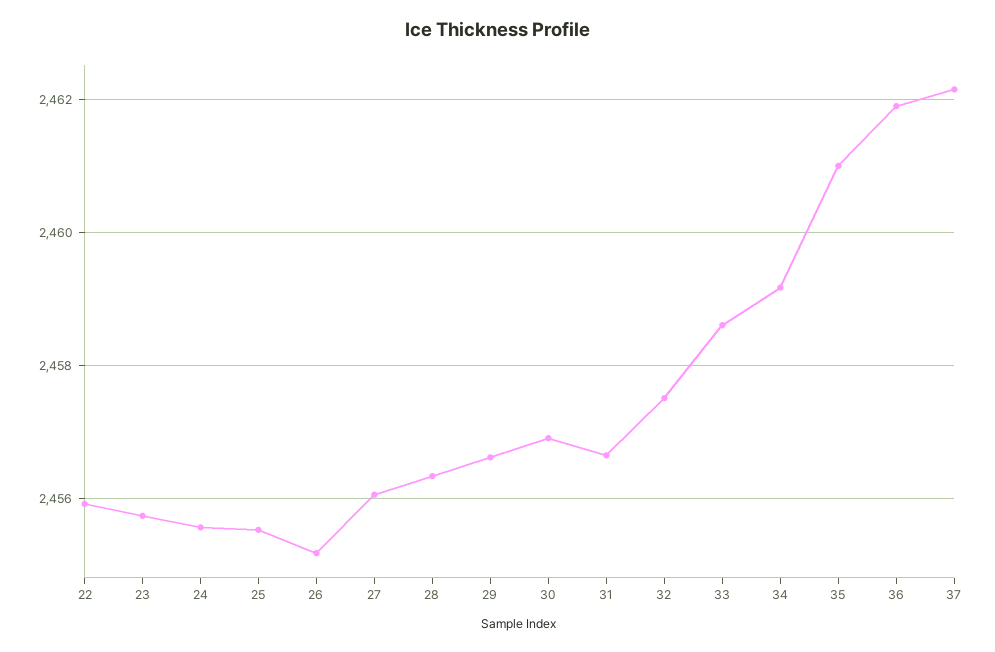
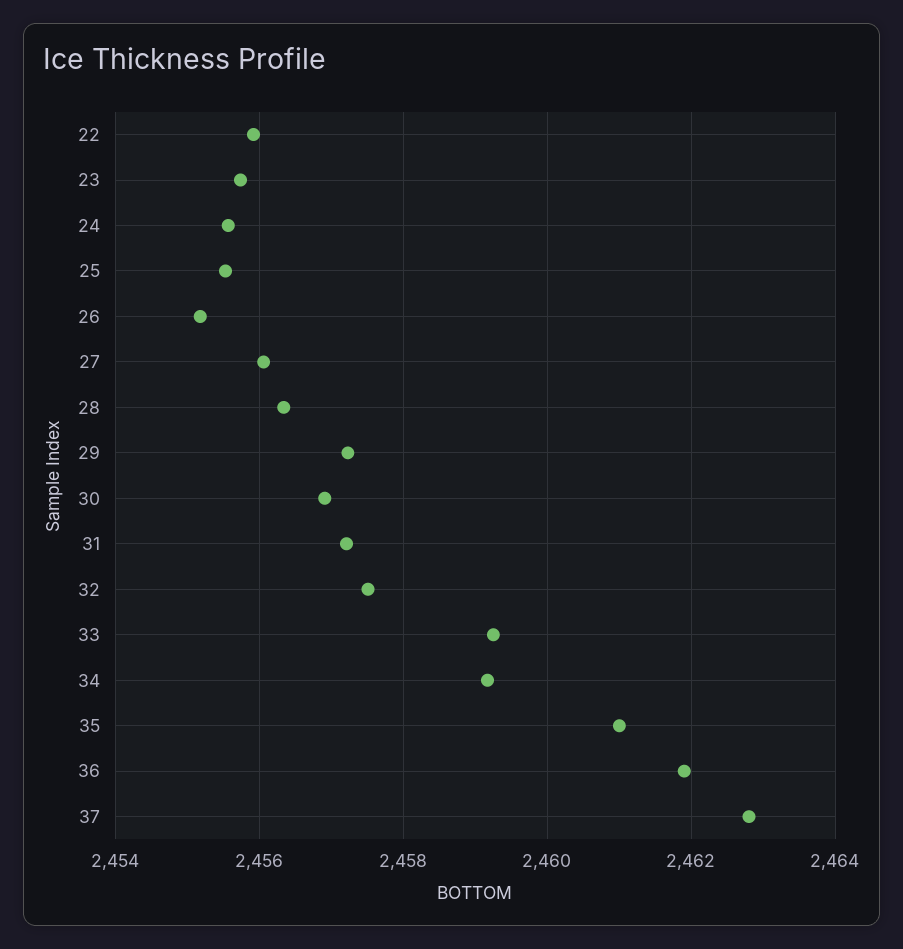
  {
    "22": 2456,
    "23": 2455.8,
    "24": 2455.6,
    "25": 2455.6,
    "26": 2455.2,
    "27": 2456,
    "28": 2456.4,
-   "29": 2456.6,
+   "29": 2457.2,
    "30": 2457,
-   "31": 2456.6,
+   "31": 2457.2,
    "32": 2457.6,
-   "33": 2458.6,
+   "33": 2459.2,
    "34": 2459.2,
    "35": 2461,
    "36": 2462,
-   "37": 2462.2
+   "37": 2462.8
  }

